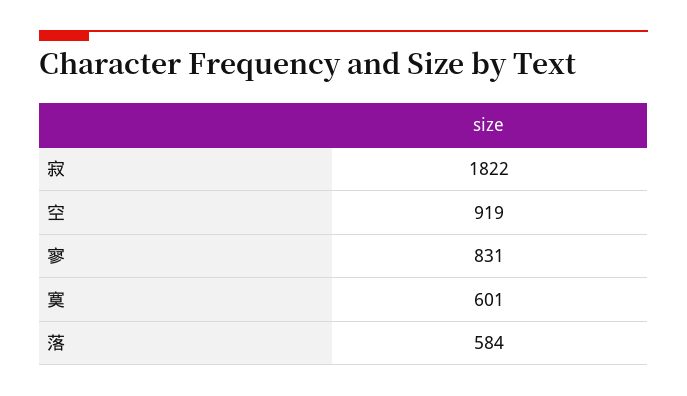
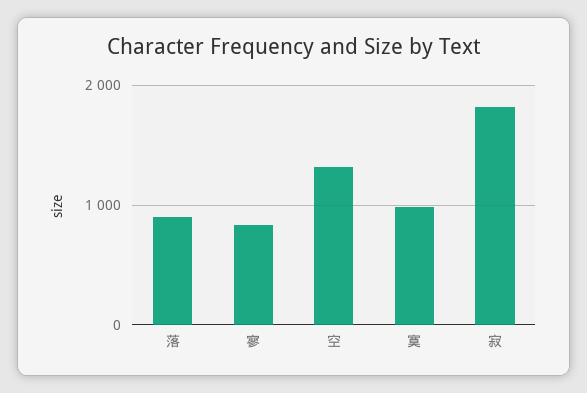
  {
    "寂": 1822,
-   "空": 919,
+   "空": 1300,
    "寥": 831,
-   "寞": 601,
+   "寞": 1000,
-   "落": 584
+   "落": 900
  }

